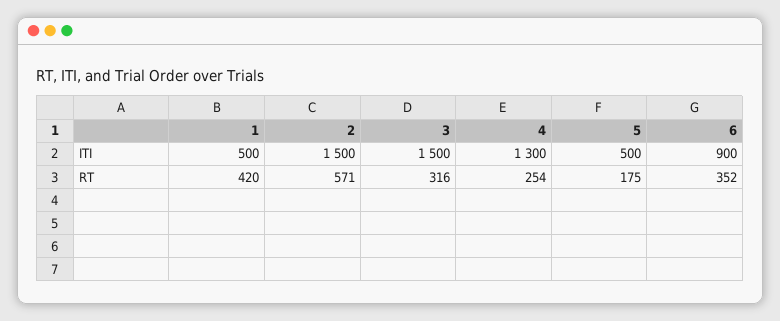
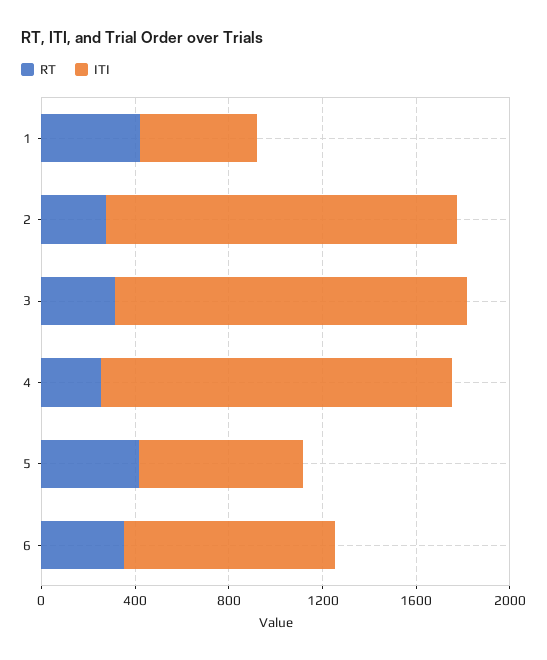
  {
    "ITI": {
      "1": 500,
      "2": 1500,
      "3": 1500,
-     "4": 1300,
+     "4": 1500,
-     "5": 500,
+     "5": 700,
      "6": 900
    },
    "RT": {
      "1": 420,
-     "2": 571,
+     "2": 300,
      "3": 316,
      "4": 254,
-     "5": 175,
+     "5": 400,
      "6": 352
    }
  }

